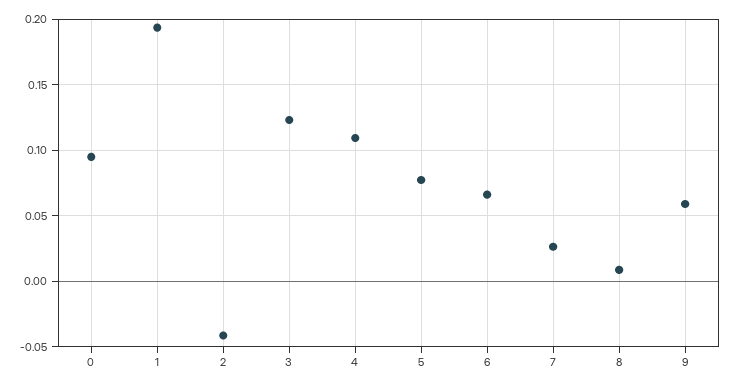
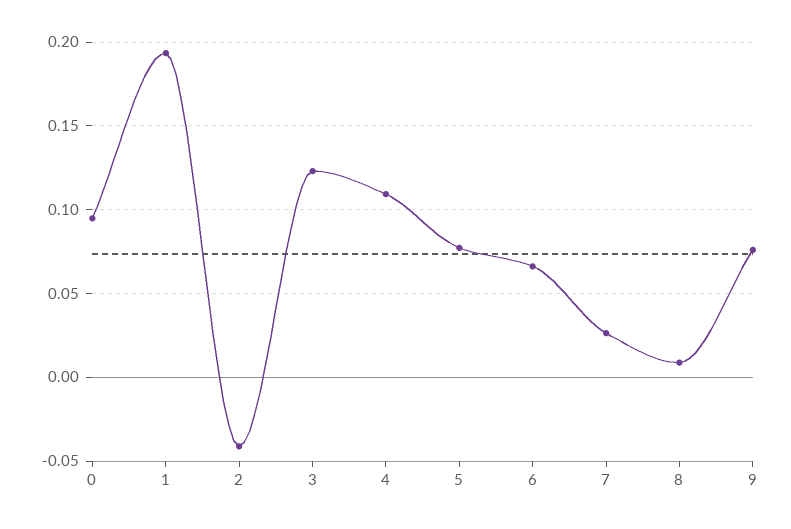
  {
    "0": 0.095,
    "1": 0.195,
    "2": -0.04,
    "3": 0.125,
    "4": 0.11,
    "5": 0.075,
    "6": 0.065,
    "7": 0.025,
    "8": 0.01,
-   "9": 0.06
+   "9": 0.075
  }

